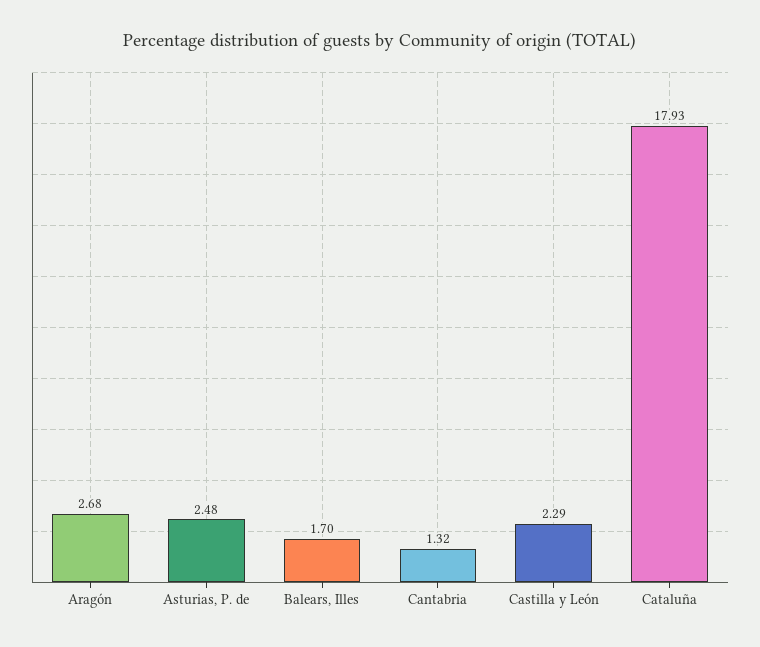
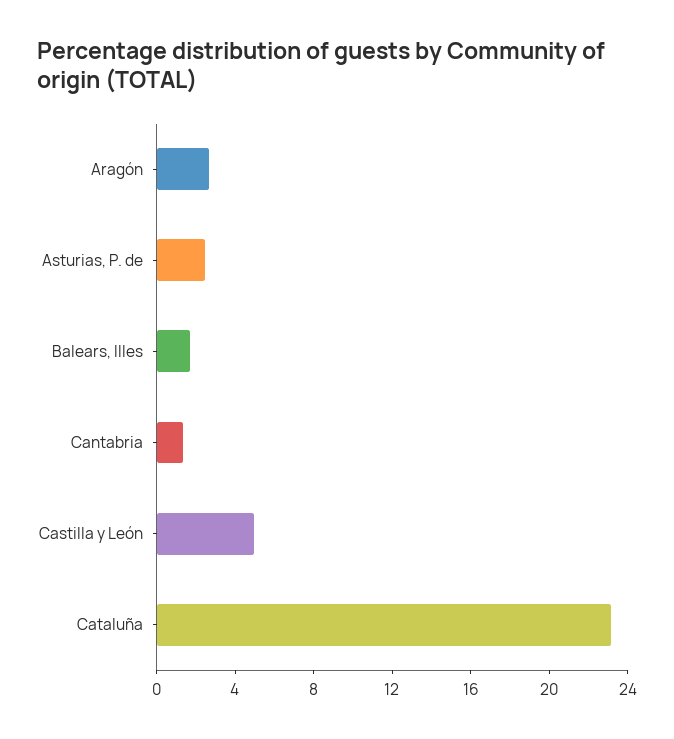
  {
    "Aragón": 2.68,
    "Asturias, P. de": 2.48,
    "Balears, Illes": 1.7,
    "Cantabria": 1.32,
-   "Castilla y León": 2.29,
+   "Castilla y León": 5,
-   "Cataluña": 17.93
+   "Cataluña": 23
  }

